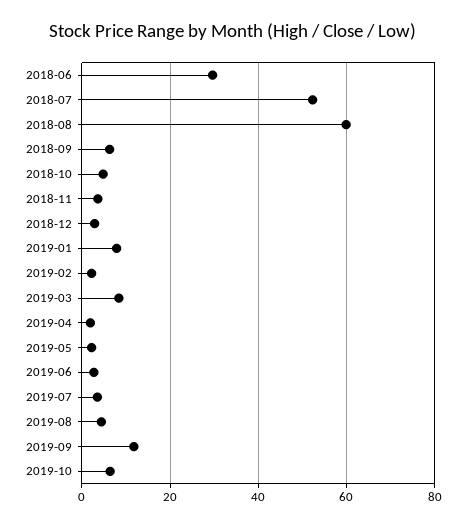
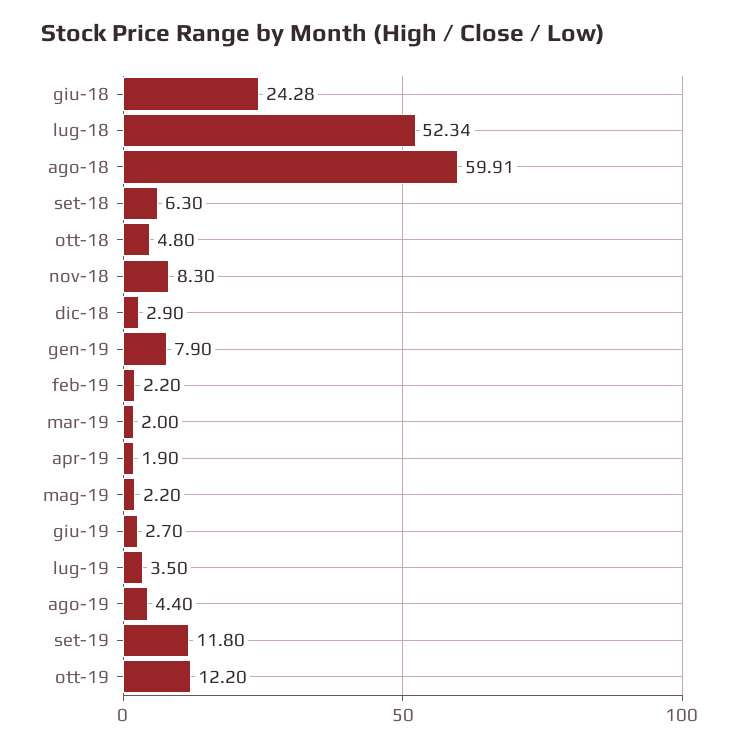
  {
-   "2018-06": 30,
+   "2018-06": 24.28,
    "2018-07": 52.34,
    "2018-08": 59.91,
    "2018-09": 6.3,
    "2018-10": 4.8,
-   "2018-11": 4,
+   "2018-11": 8.3,
    "2018-12": 2.9,
    "2019-01": 7.9,
    "2019-02": 2.2,
-   "2019-03": 8,
+   "2019-03": 2,
    "2019-04": 1.9,
    "2019-05": 2.2,
    "2019-06": 2.7,
    "2019-07": 3.5,
    "2019-08": 4.4,
    "2019-09": 11.8,
-   "2019-10": 6
+   "2019-10": 12.2
  }

